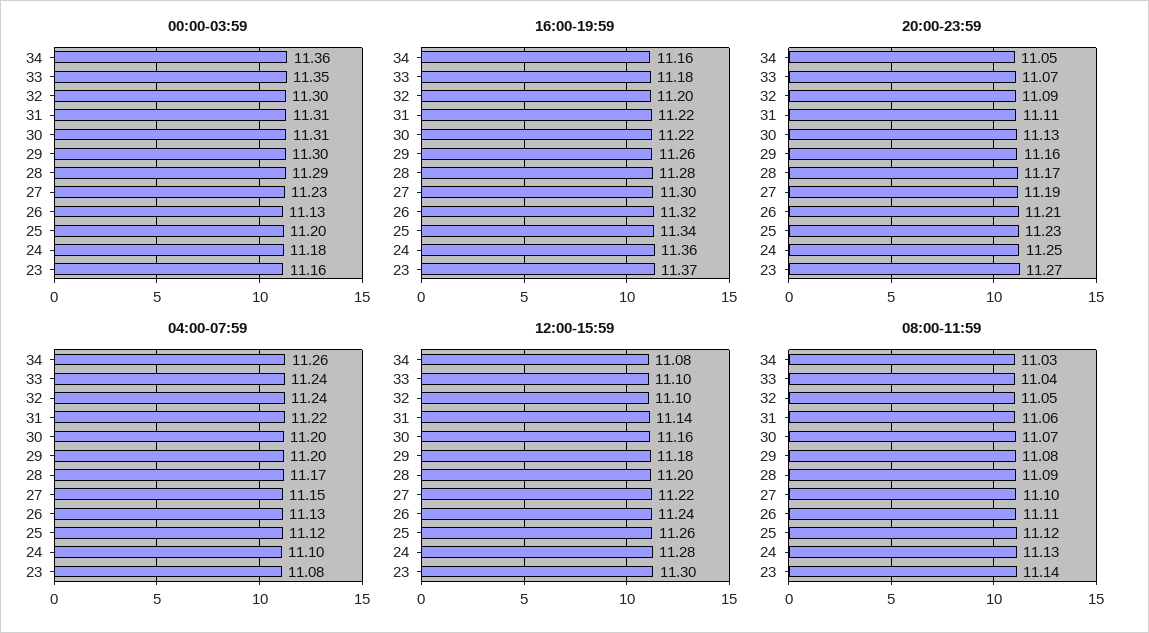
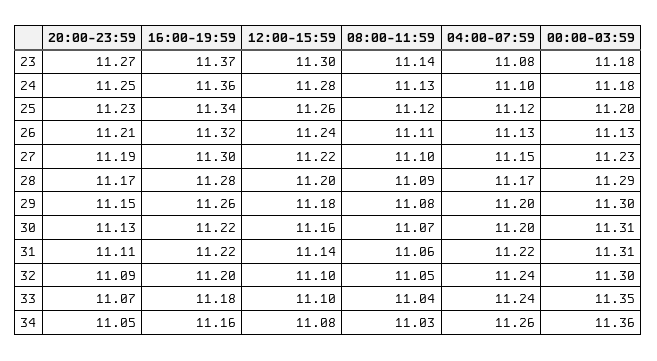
  {
    "00:00-03:59": {
      "34": 11.36,
      "33": 11.35,
      "32": 11.3,
      "31": 11.31,
      "30": 11.31,
      "29": 11.3,
      "28": 11.29,
      "27": 11.23,
      "26": 11.13,
      "25": 11.2,
      "24": 11.18,
-     "23": 11.16
+     "23": 11.18
    },
    "16:00-19:59": {
      "34": 11.16,
      "33": 11.18,
      "32": 11.2,
      "31": 11.22,
      "30": 11.22,
      "29": 11.26,
      "28": 11.28,
      "27": 11.3,
      "26": 11.32,
      "25": 11.34,
      "24": 11.36,
      "23": 11.37
    },
    "20:00-23:59": {
      "34": 11.05,
      "33": 11.07,
      "32": 11.09,
      "31": 11.11,
      "30": 11.13,
-     "29": 11.16,
+     "29": 11.15,
      "28": 11.17,
      "27": 11.19,
      "26": 11.21,
      "25": 11.23,
      "24": 11.25,
      "23": 11.27
    },
    "04:00-07:59": {
      "34": 11.26,
      "33": 11.24,
      "32": 11.24,
      "31": 11.22,
      "30": 11.2,
      "29": 11.2,
      "28": 11.17,
      "27": 11.15,
      "26": 11.13,
      "25": 11.12,
      "24": 11.1,
      "23": 11.08
    },
    "12:00-15:59": {
      "34": 11.08,
      "33": 11.1,
      "32": 11.1,
      "31": 11.14,
      "30": 11.16,
      "29": 11.18,
      "28": 11.2,
      "27": 11.22,
      "26": 11.24,
      "25": 11.26,
      "24": 11.28,
      "23": 11.3
    },
    "08:00-11:59": {
      "34": 11.03,
      "33": 11.04,
      "32": 11.05,
      "31": 11.06,
      "30": 11.07,
      "29": 11.08,
      "28": 11.09,
      "27": 11.1,
      "26": 11.11,
      "25": 11.12,
      "24": 11.13,
      "23": 11.14
    }
  }

